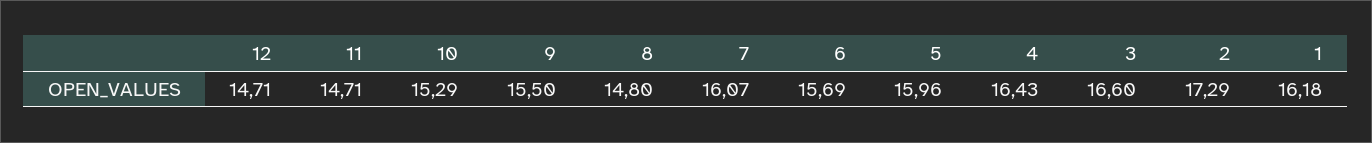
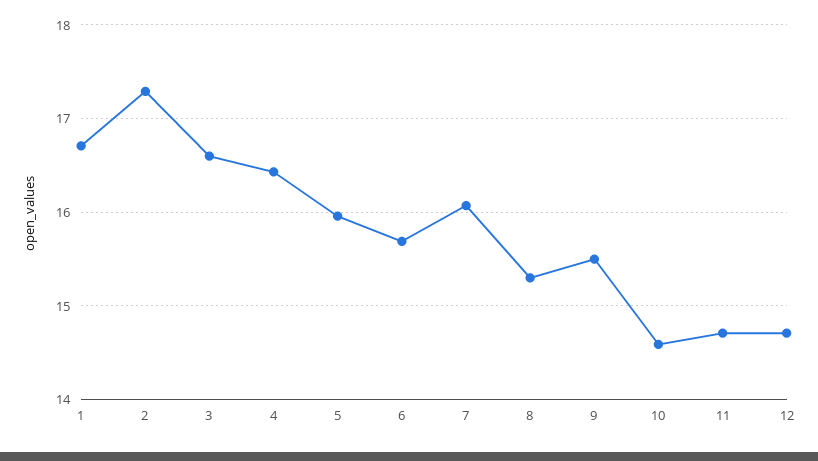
  {
    "12": 14.71,
    "11": 14.71,
-   "10": 15.29,
+   "10": 14.6,
    "9": 15.5,
-   "8": 14.8,
+   "8": 15.3,
    "7": 16.07,
    "6": 15.69,
    "5": 15.96,
    "4": 16.43,
    "3": 16.6,
    "2": 17.29,
-   "1": 16.18
+   "1": 16.7
  }

